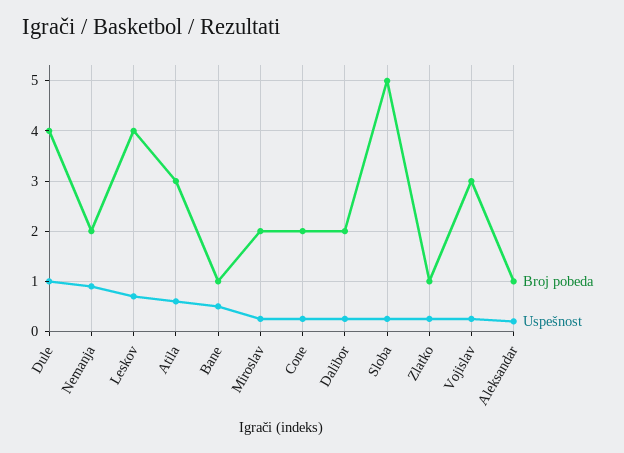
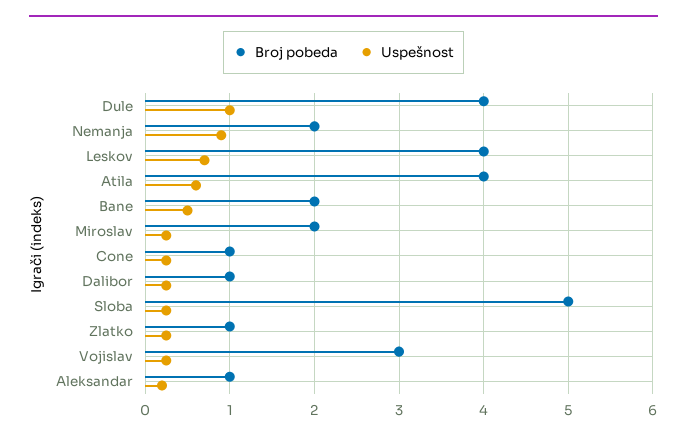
  {
    "Broj pobeda": {
      "Dule": 4,
      "Nemanja": 2,
      "Leskov": 4,
-     "Atila": 3,
+     "Atila": 4,
-     "Bane": 1,
+     "Bane": 2,
      "Miroslav": 2,
-     "Cone": 2,
+     "Cone": 1,
-     "Dalibor": 2,
+     "Dalibor": 1,
      "Sloba": 5,
      "Zlatko": 1,
      "Vojislav": 3,
      "Aleksandar": 1
    },
    "Uspešnost": {
      "Dule": 1,
      "Nemanja": 0.9,
      "Leskov": 0.7,
      "Atila": 0.6,
      "Bane": 0.5,
      "Miroslav": 0.3,
      "Cone": 0.3,
      "Dalibor": 0.3,
      "Sloba": 0.3,
      "Zlatko": 0.3,
      "Vojislav": 0.3,
      "Aleksandar": 0.2
    }
  }

